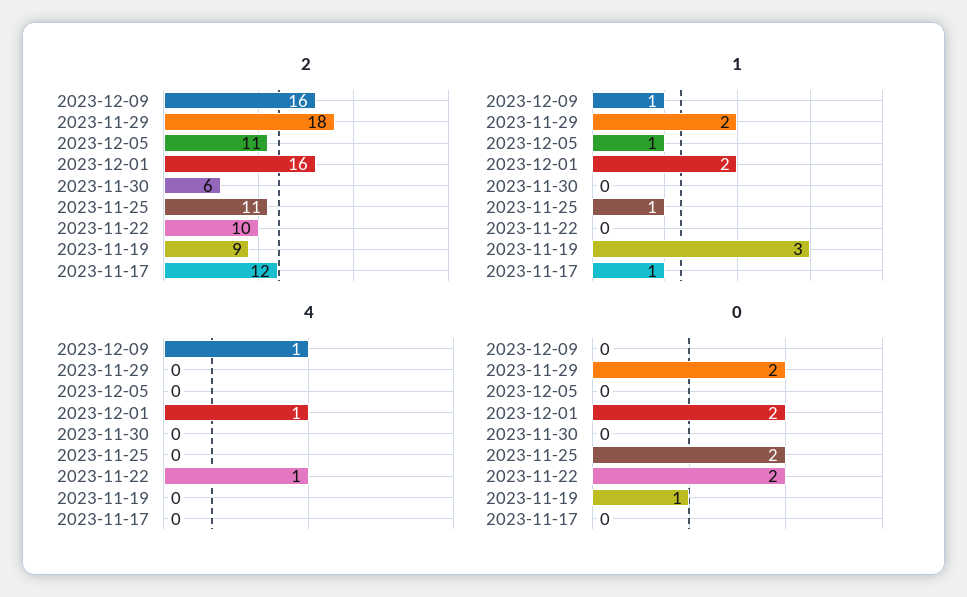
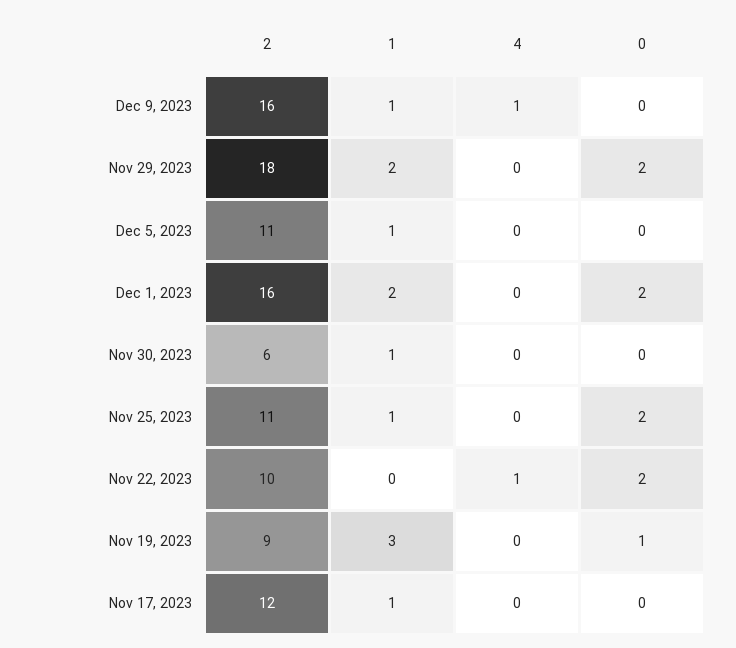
  {
    "2": {
      "2023-12-09": 16,
      "2023-11-29": 18,
      "2023-12-05": 11,
      "2023-12-01": 16,
      "2023-11-30": 6,
      "2023-11-25": 11,
      "2023-11-22": 10,
      "2023-11-19": 9,
      "2023-11-17": 12
    },
    "1": {
      "2023-12-09": 1,
      "2023-11-29": 2,
      "2023-12-05": 1,
      "2023-12-01": 2,
-     "2023-11-30": 0,
+     "2023-11-30": 1,
      "2023-11-25": 1,
      "2023-11-22": 0,
      "2023-11-19": 3,
      "2023-11-17": 1
    },
    "4": {
      "2023-12-09": 1,
      "2023-11-29": 0,
      "2023-12-05": 0,
-     "2023-12-01": 1,
+     "2023-12-01": 0,
      "2023-11-30": 0,
      "2023-11-25": 0,
      "2023-11-22": 1,
      "2023-11-19": 0,
      "2023-11-17": 0
    },
    "0": {
      "2023-12-09": 0,
      "2023-11-29": 2,
      "2023-12-05": 0,
      "2023-12-01": 2,
      "2023-11-30": 0,
      "2023-11-25": 2,
      "2023-11-22": 2,
      "2023-11-19": 1,
      "2023-11-17": 0
    }
  }

